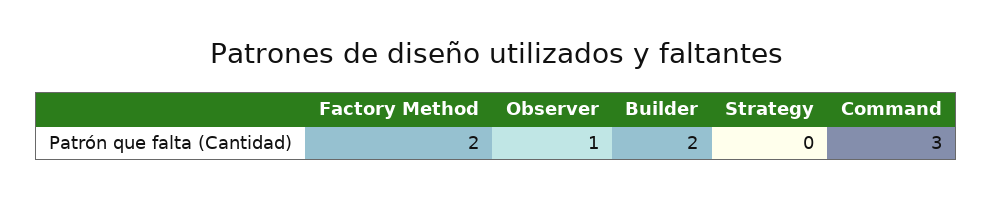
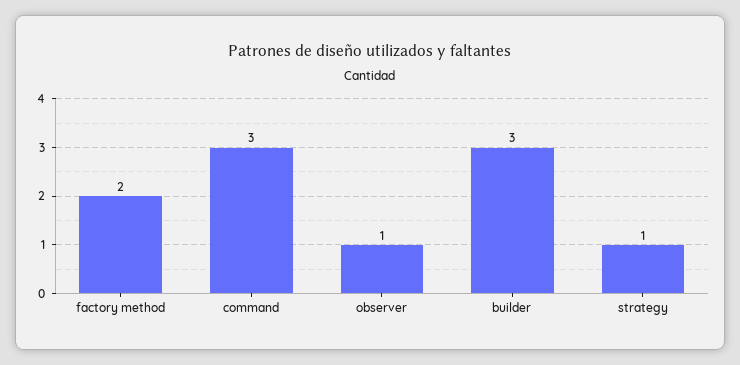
  {
    "Factory Method": 2,
    "Observer": 1,
-   "Builder": 2,
+   "Builder": 3,
-   "Strategy": 0,
+   "Strategy": 1,
    "Command": 3
  }

